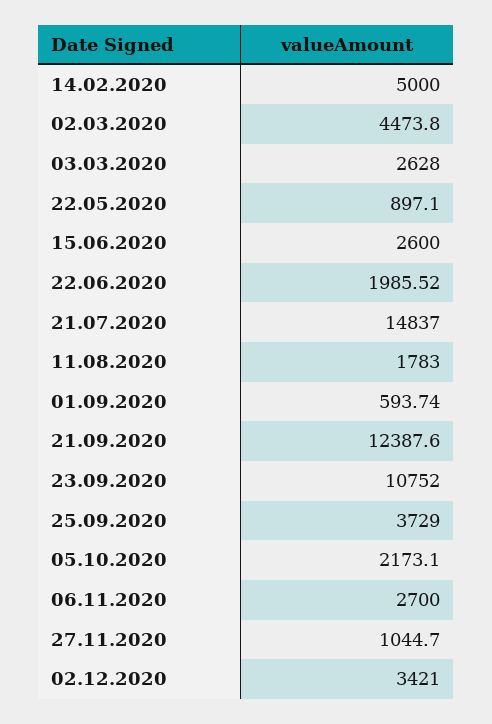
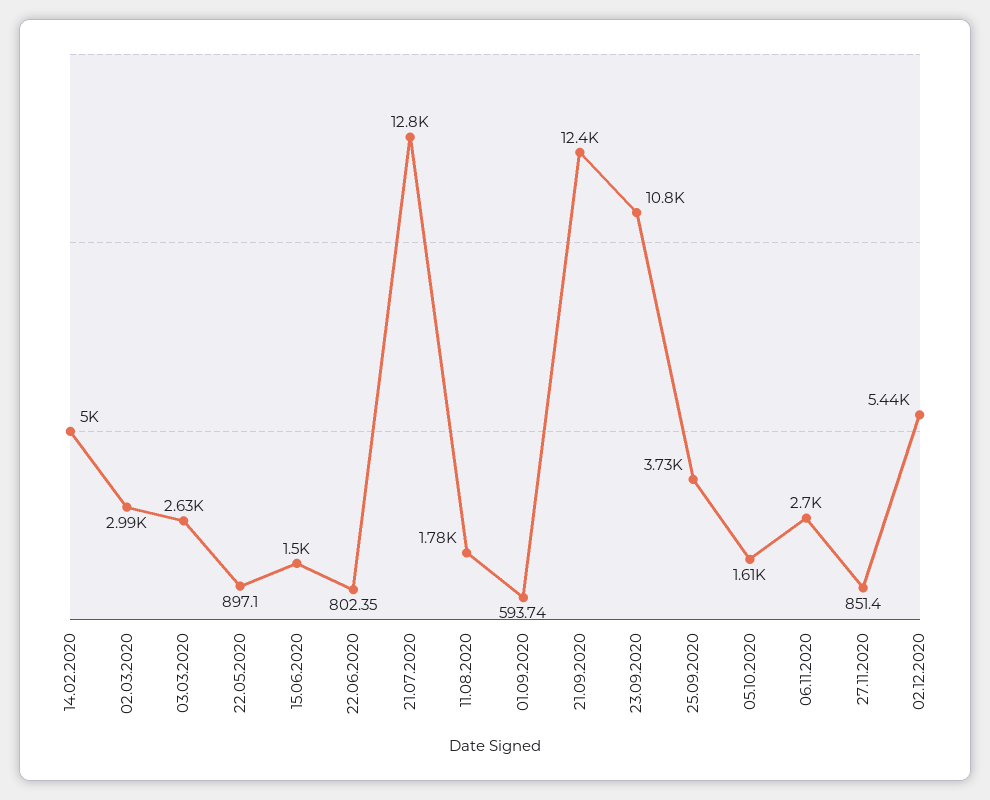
  {
    "14.02.2020": 5000,
-   "02.03.2020": 4473.8,
+   "02.03.2020": 2990,
    "03.03.2020": 2628,
    "22.05.2020": 897.1,
-   "15.06.2020": 2600,
+   "15.06.2020": 1500,
-   "22.06.2020": 1985.52,
+   "22.06.2020": 802.35,
-   "21.07.2020": 14837,
+   "21.07.2020": 12800,
    "11.08.2020": 1783,
    "01.09.2020": 593.74,
    "21.09.2020": 12387.6,
    "23.09.2020": 10752,
    "25.09.2020": 3729,
-   "05.10.2020": 2173.1,
+   "05.10.2020": 1610,
    "06.11.2020": 2700,
-   "27.11.2020": 1044.7,
+   "27.11.2020": 851.4,
-   "02.12.2020": 3421
+   "02.12.2020": 5440
  }

